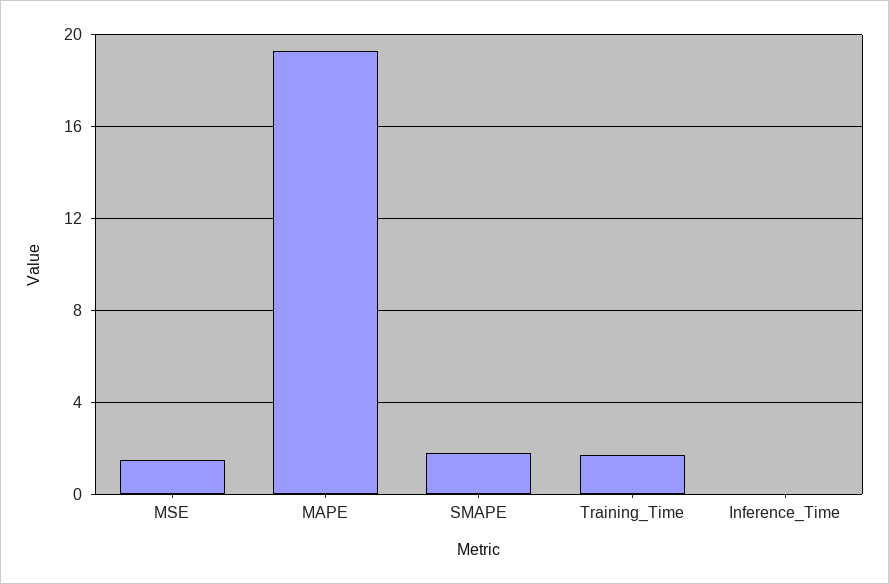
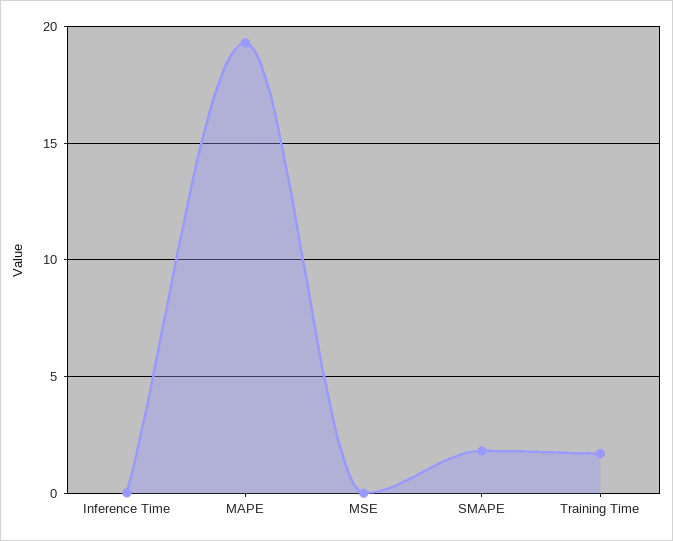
  {
-   "MSE": 1.5,
+   "MSE": 0,
    "MAPE": 19.5,
    "SMAPE": 2,
    "Training_Time": 1.5,
    "Inference_Time": 0
  }

